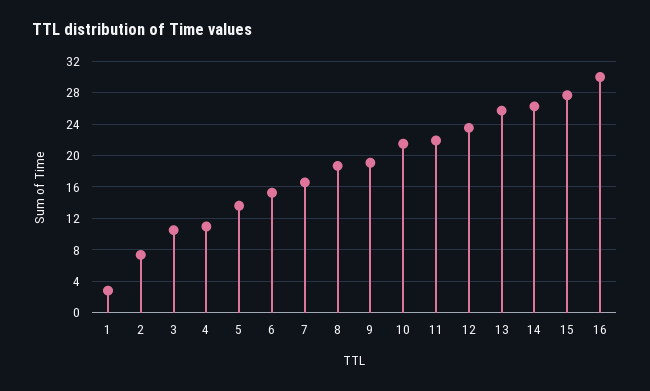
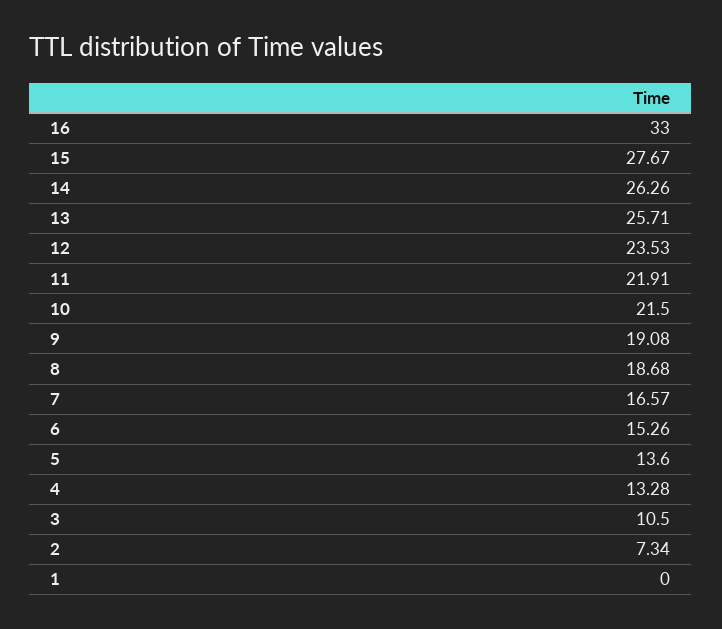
  {
-   "1": 3,
+   "1": 0,
    "2": 7.34,
    "3": 10.5,
-   "4": 11,
+   "4": 13.28,
    "5": 13.6,
    "6": 15.26,
    "7": 16.57,
    "8": 18.68,
    "9": 19.08,
    "10": 21.5,
    "11": 21.91,
    "12": 23.53,
    "13": 25.71,
    "14": 26.26,
    "15": 27.67,
-   "16": 30
+   "16": 33
  }

